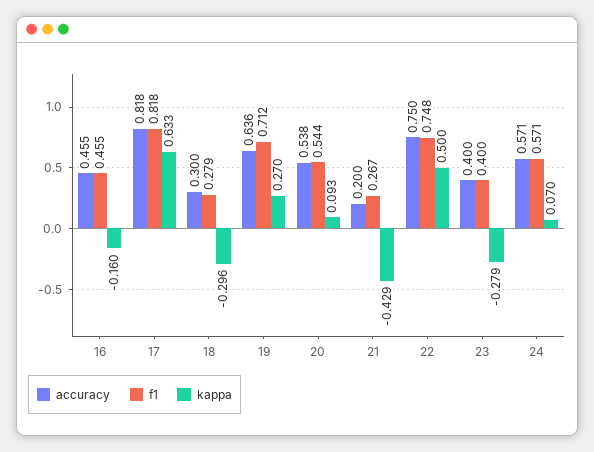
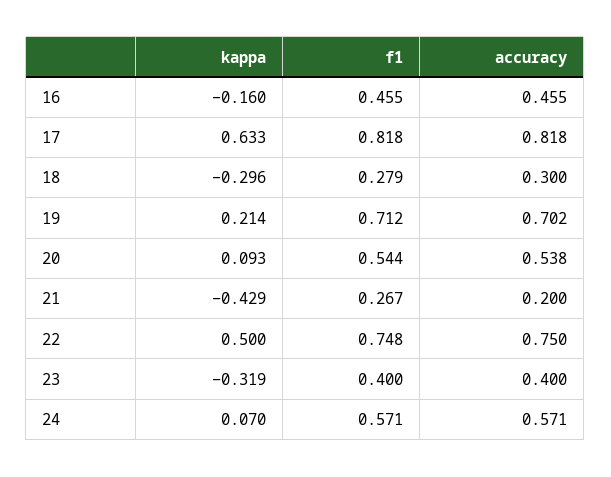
  {
    "accuracy": {
      "16": 0.455,
      "17": 0.818,
      "18": 0.3,
-     "19": 0.636,
+     "19": 0.702,
      "20": 0.538,
      "21": 0.2,
      "22": 0.75,
      "23": 0.4,
      "24": 0.571
    },
    "f1": {
      "16": 0.455,
      "17": 0.818,
      "18": 0.279,
      "19": 0.712,
      "20": 0.544,
      "21": 0.267,
      "22": 0.748,
      "23": 0.4,
      "24": 0.571
    },
    "kappa": {
      "16": -0.16,
      "17": 0.633,
      "18": -0.296,
-     "19": 0.27,
+     "19": 0.214,
      "20": 0.093,
      "21": -0.429,
      "22": 0.5,
-     "23": -0.279,
+     "23": -0.319,
      "24": 0.07
    }
  }

